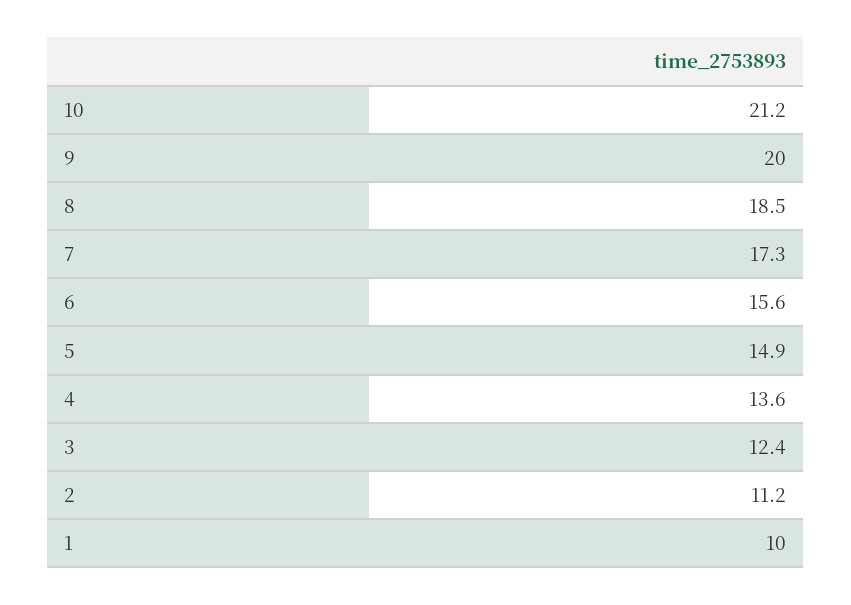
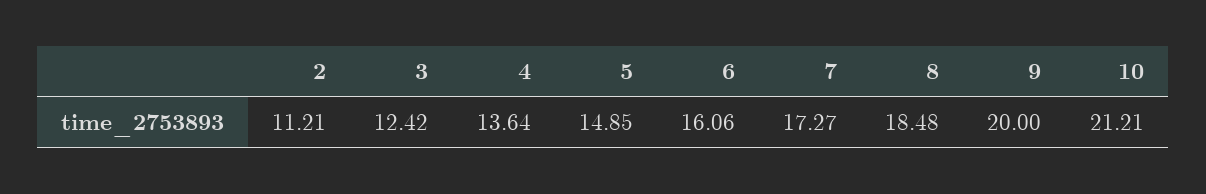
  {
    "10": 21.21,
    "9": 20,
    "8": 18.48,
    "7": 17.27,
-   "6": 15.6,
+   "6": 16.06,
    "5": 14.85,
    "4": 13.64,
    "3": 12.42,
-   "2": 11.21,
+   "2": 11.21
-   "1": 10
  }

